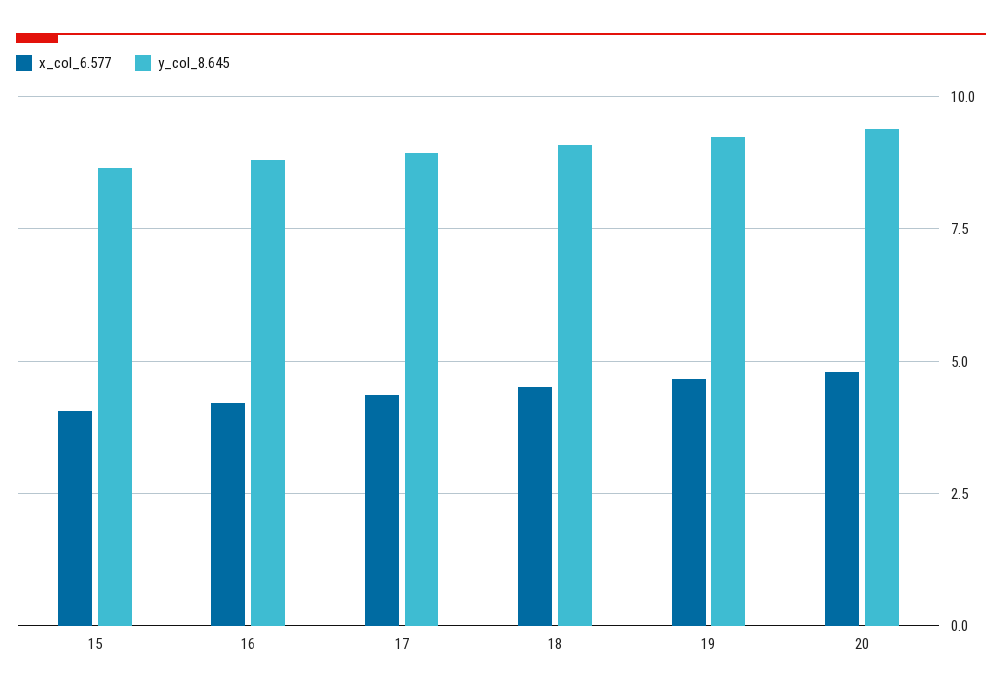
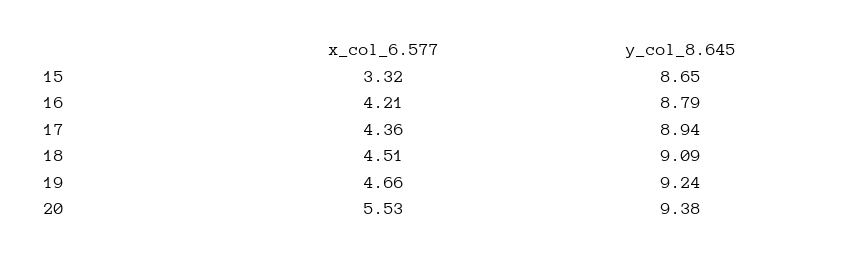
  {
    "x_col_6.577": {
-     "15": 4,
+     "15": 3.32,
      "16": 4.21,
      "17": 4.36,
      "18": 4.51,
      "19": 4.66,
-     "20": 4.75
+     "20": 5.53
    },
    "y_col_8.645": {
      "15": 8.65,
      "16": 8.79,
      "17": 8.94,
      "18": 9.09,
      "19": 9.24,
      "20": 9.38
    }
  }

